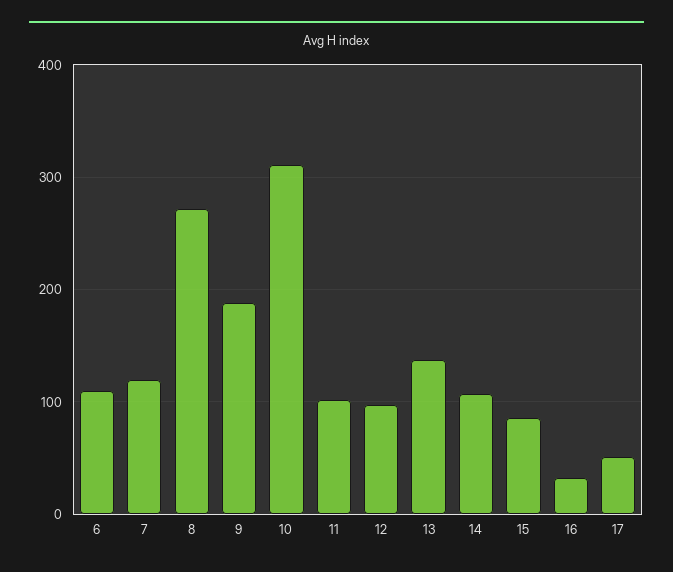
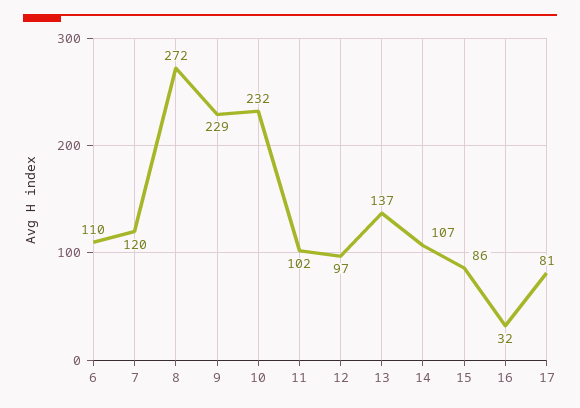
  {
    "6": 110,
    "7": 120,
    "8": 272,
-   "9": 190,
+   "9": 229,
-   "10": 310,
+   "10": 232,
    "11": 102,
    "12": 97,
    "13": 137,
    "14": 107,
    "15": 86,
    "16": 32,
-   "17": 50
+   "17": 81
  }

